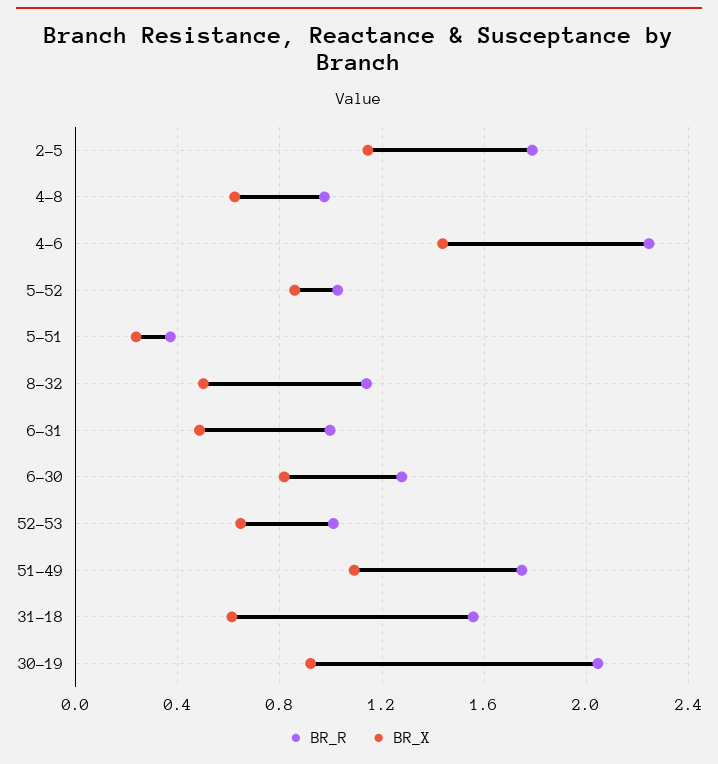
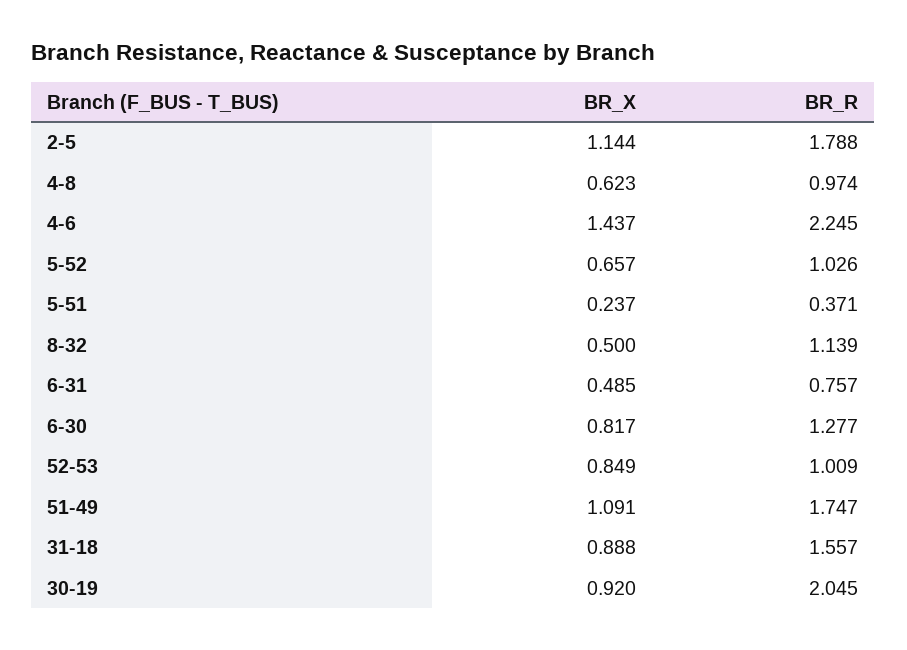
  {
    "BR_R": {
      "2-5": 1.788,
      "4-8": 0.974,
      "4-6": 2.245,
      "5-52": 1.026,
      "5-51": 0.371,
      "8-32": 1.139,
-     "6-31": 1,
+     "6-31": 0.757,
      "6-30": 1.277,
      "52-53": 1.009,
      "51-49": 1.747,
      "31-18": 1.557,
      "30-19": 2.045
    },
    "BR_X": {
      "2-5": 1.144,
      "4-8": 0.623,
      "4-6": 1.437,
-     "5-52": 0.85,
+     "5-52": 0.657,
      "5-51": 0.237,
      "8-32": 0.5,
      "6-31": 0.485,
      "6-30": 0.817,
-     "52-53": 0.65,
+     "52-53": 0.849,
      "51-49": 1.091,
-     "31-18": 0.6,
+     "31-18": 0.888,
      "30-19": 0.92
    }
  }

